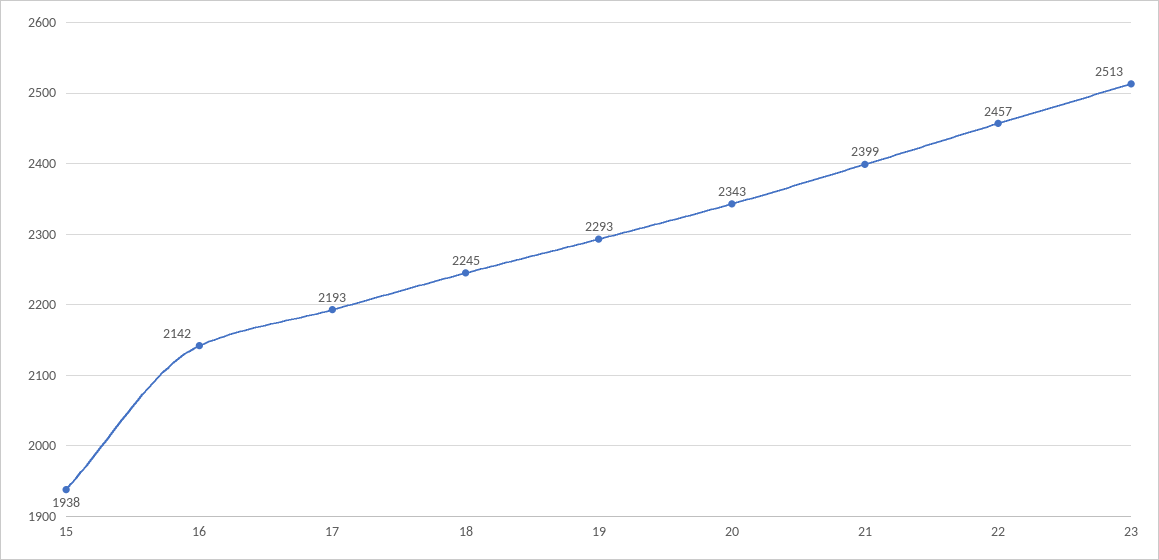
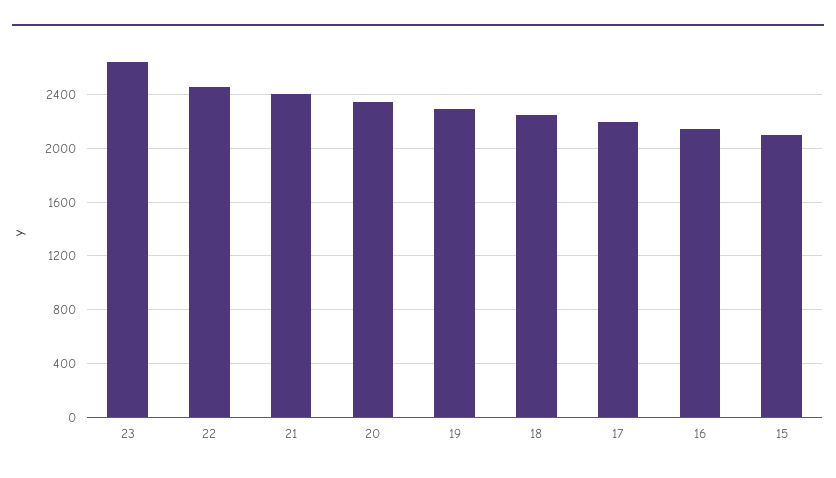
  {
-   "15": 1938,
+   "15": 2100,
    "16": 2142,
    "17": 2193,
    "18": 2245,
    "19": 2293,
    "20": 2343,
    "21": 2399,
    "22": 2457,
-   "23": 2513
+   "23": 2650
  }

